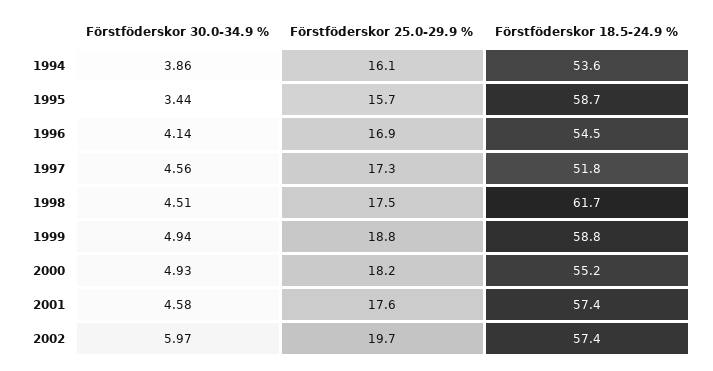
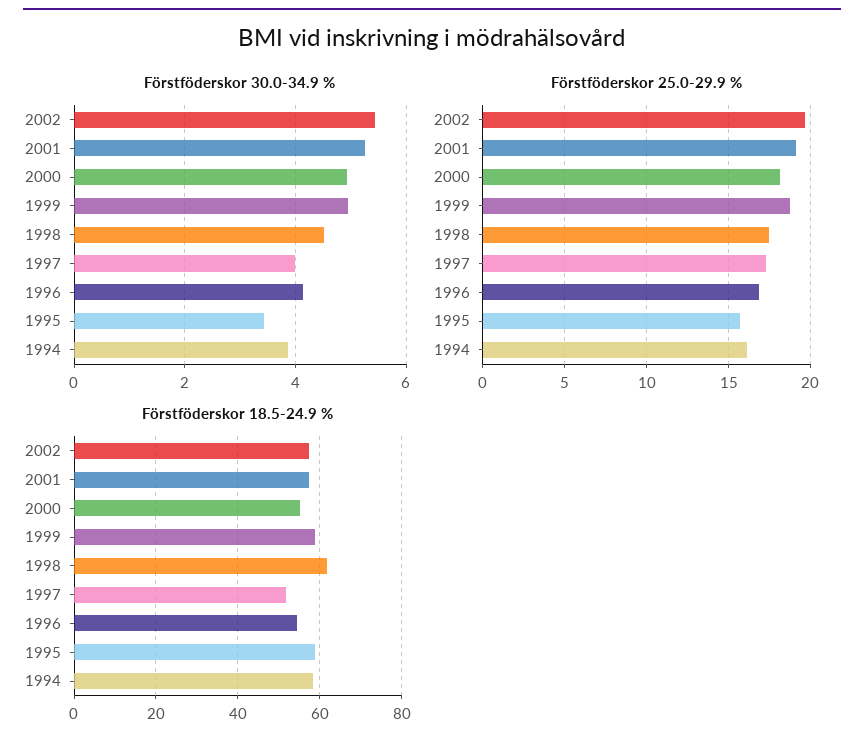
  {
    "Förstföderskor 30.0-34.9 %": {
      "1994": 3.86,
      "1995": 3.44,
      "1996": 4.14,
-     "1997": 4.56,
+     "1997": 4,
      "1998": 4.51,
      "1999": 4.94,
      "2000": 4.93,
-     "2001": 4.58,
+     "2001": 5.2,
-     "2002": 5.97
+     "2002": 5.4
    },
    "Förstföderskor 25.0-29.9 %": {
      "1994": 16.1,
      "1995": 15.7,
      "1996": 16.9,
      "1997": 17.3,
      "1998": 17.5,
      "1999": 18.8,
      "2000": 18.2,
-     "2001": 17.6,
+     "2001": 19,
      "2002": 19.7
    },
    "Förstföderskor 18.5-24.9 %": {
-     "1994": 53.6,
+     "1994": 58,
      "1995": 58.7,
      "1996": 54.5,
      "1997": 51.8,
      "1998": 61.7,
      "1999": 58.8,
      "2000": 55.2,
      "2001": 57.4,
      "2002": 57.4
    }
  }

